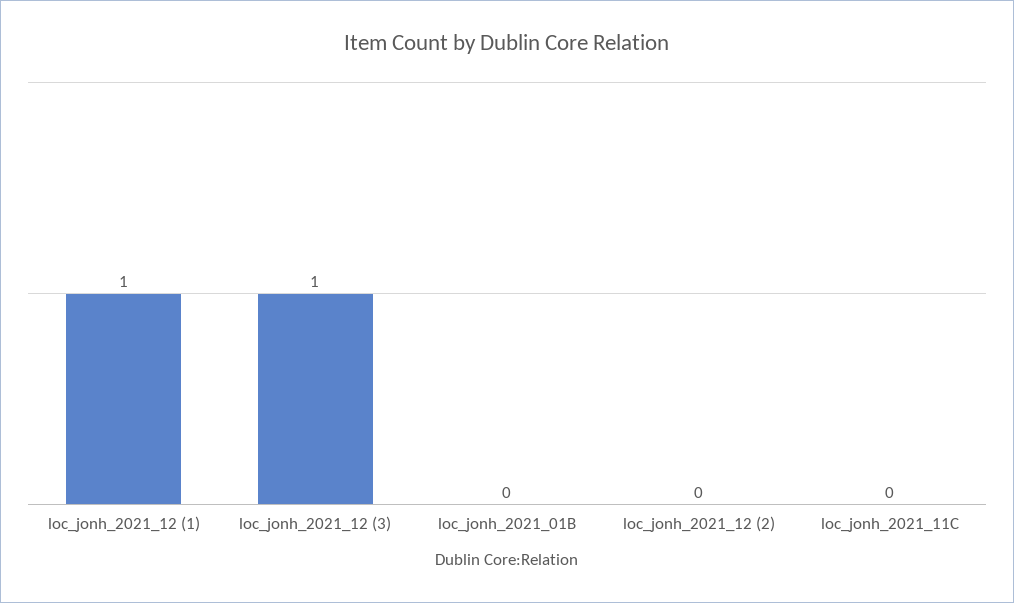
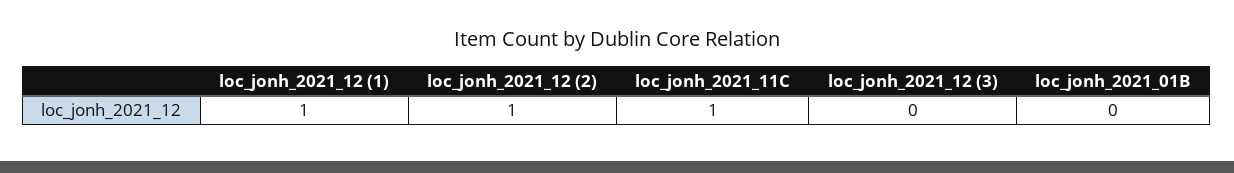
  {
    "loc_jonh_2021_12 (1)": 1,
-   "loc_jonh_2021_12 (3)": 1,
+   "loc_jonh_2021_12 (3)": 0,
    "loc_jonh_2021_01B": 0,
-   "loc_jonh_2021_12 (2)": 0,
+   "loc_jonh_2021_12 (2)": 1,
-   "loc_jonh_2021_11C": 0
+   "loc_jonh_2021_11C": 1
  }

